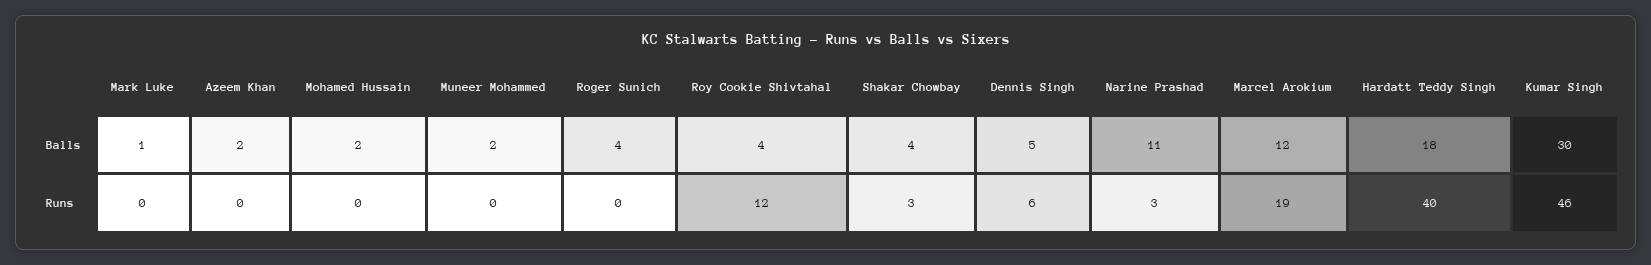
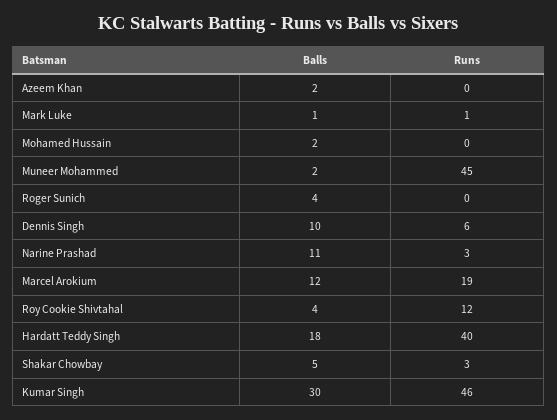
  {
    "Mark Luke": {
      "Balls": 1,
-     "Runs": 0
+     "Runs": 1
    },
    "Azeem Khan": {
      "Balls": 2,
      "Runs": 0
    },
    "Mohamed Hussain": {
      "Balls": 2,
      "Runs": 0
    },
    "Muneer Mohammed": {
      "Balls": 2,
-     "Runs": 0
+     "Runs": 45
    },
    "Roger Sunich": {
      "Balls": 4,
      "Runs": 0
    },
    "Roy Cookie Shivtahal": {
      "Balls": 4,
      "Runs": 12
    },
    "Shakar Chowbay": {
-     "Balls": 4,
+     "Balls": 5,
      "Runs": 3
    },
    "Dennis Singh": {
-     "Balls": 5,
+     "Balls": 10,
      "Runs": 6
    },
    "Narine Prashad": {
      "Balls": 11,
      "Runs": 3
    },
    "Marcel Arokium": {
      "Balls": 12,
      "Runs": 19
    },
    "Hardatt Teddy Singh": {
      "Balls": 18,
      "Runs": 40
    },
    "Kumar Singh": {
      "Balls": 30,
      "Runs": 46
    }
  }

